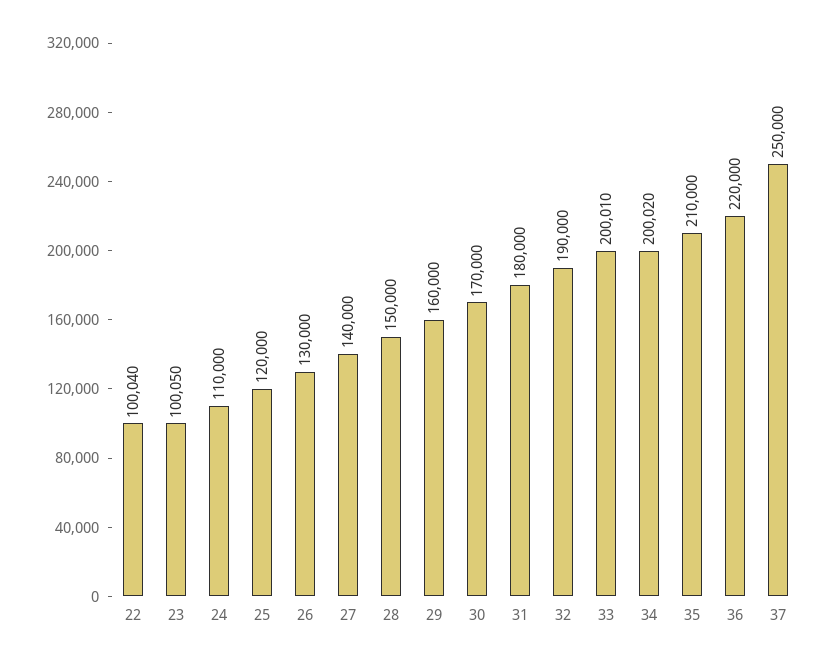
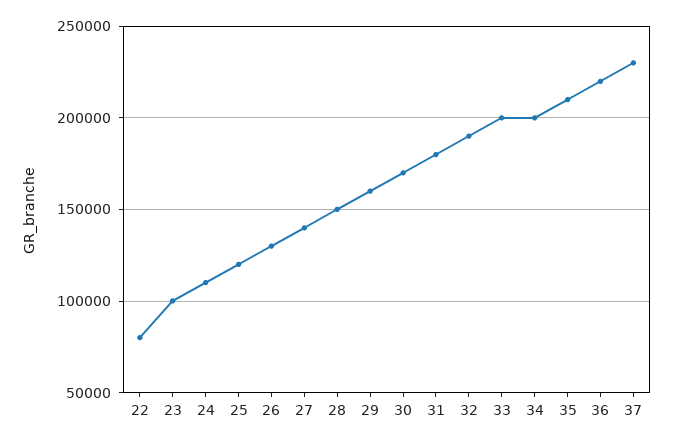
  {
-   "22": 100040,
+   "22": 80000,
    "23": 100050,
    "24": 110000,
    "25": 120000,
    "26": 130000,
    "27": 140000,
    "28": 150000,
    "29": 160000,
    "30": 170000,
    "31": 180000,
    "32": 190000,
    "33": 200010,
    "34": 200020,
    "35": 210000,
    "36": 220000,
-   "37": 250000
+   "37": 230000
  }

